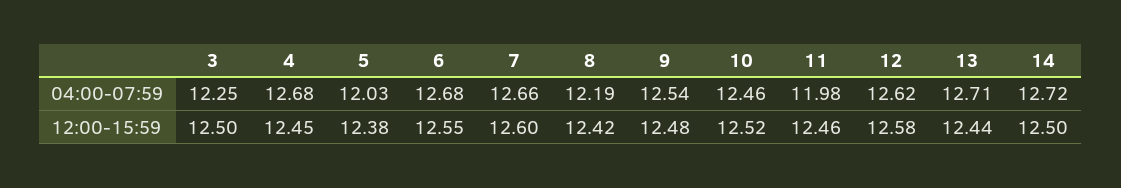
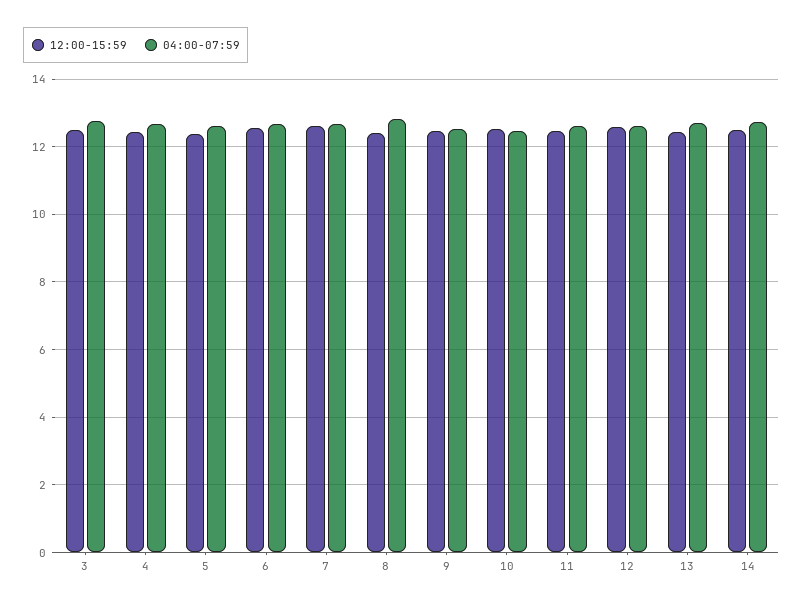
  {
    "04:00-07:59": {
-     "3": 12.25,
+     "3": 12.8,
      "4": 12.68,
-     "5": 12.03,
+     "5": 12.6,
      "6": 12.68,
      "7": 12.66,
-     "8": 12.19,
+     "8": 12.8,
      "9": 12.54,
      "10": 12.46,
-     "11": 11.98,
+     "11": 12.6,
      "12": 12.62,
      "13": 12.71,
      "14": 12.72
    },
    "12:00-15:59": {
      "3": 12.5,
      "4": 12.45,
      "5": 12.38,
      "6": 12.55,
      "7": 12.6,
      "8": 12.42,
      "9": 12.48,
      "10": 12.52,
      "11": 12.46,
      "12": 12.58,
      "13": 12.44,
      "14": 12.5
    }
  }

